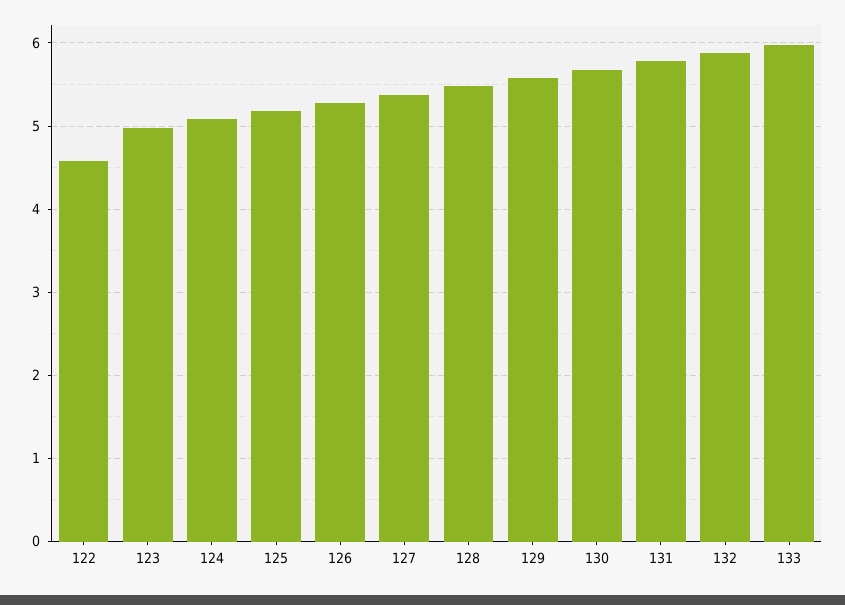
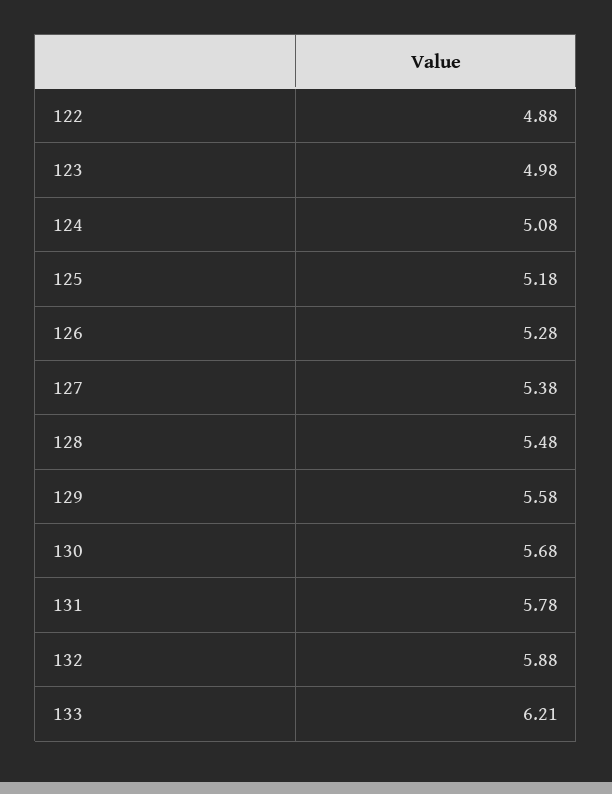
  {
-   "122": 4.6,
+   "122": 4.88,
    "123": 4.98,
    "124": 5.08,
    "125": 5.18,
    "126": 5.28,
    "127": 5.38,
    "128": 5.48,
    "129": 5.58,
    "130": 5.68,
    "131": 5.78,
    "132": 5.88,
-   "133": 6
+   "133": 6.21
  }

